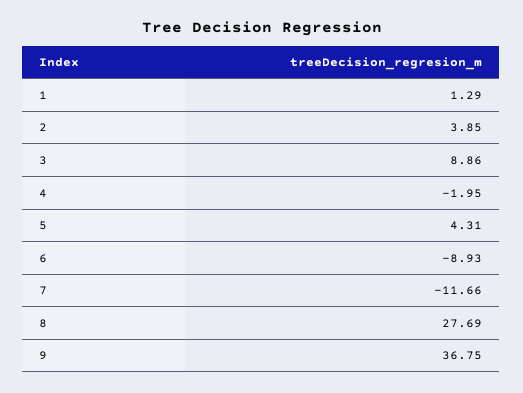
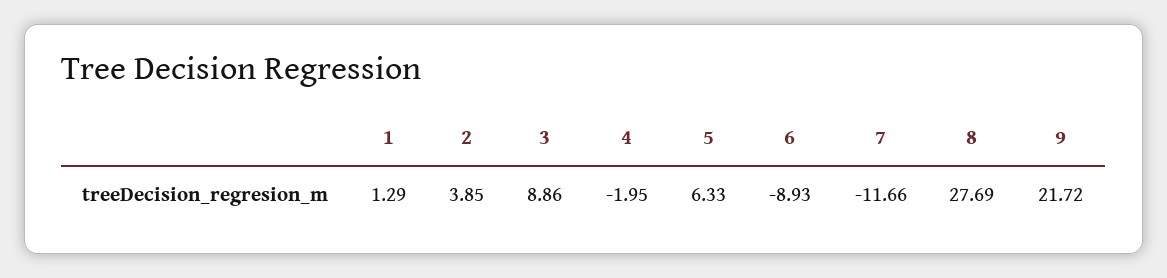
  {
    "1": 1.29,
    "2": 3.85,
    "3": 8.86,
    "4": -1.95,
-   "5": 4.31,
+   "5": 6.33,
    "6": -8.93,
    "7": -11.66,
    "8": 27.69,
-   "9": 36.75
+   "9": 21.72
  }

